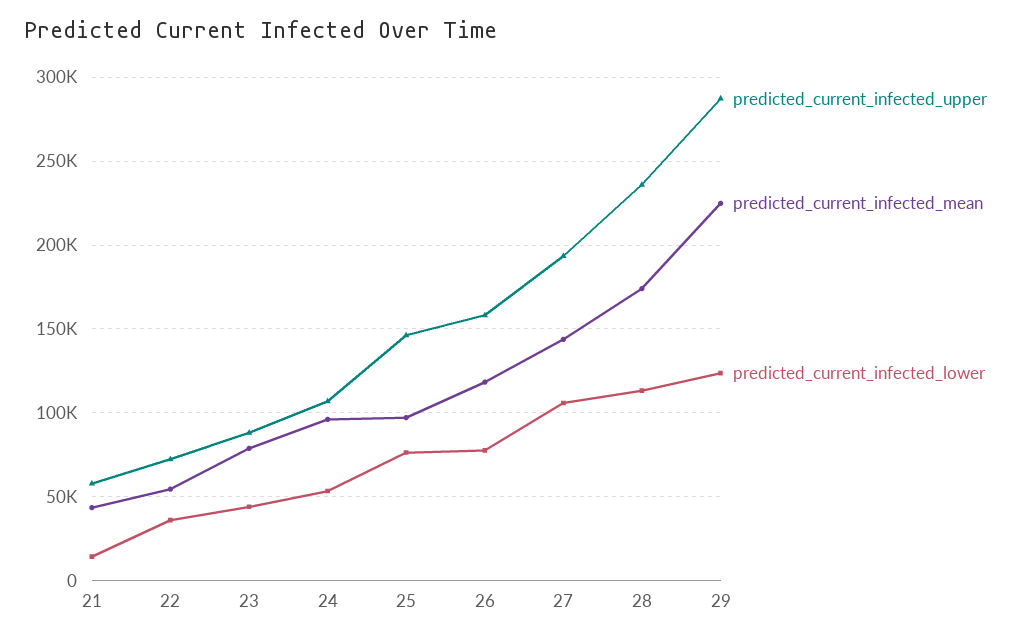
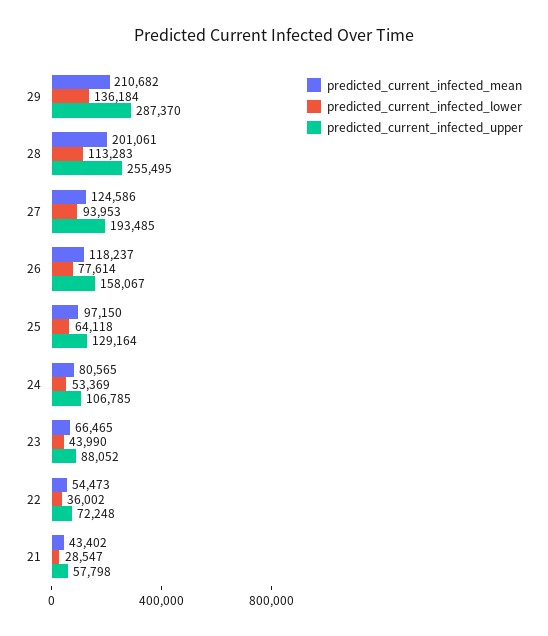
  {
    "predicted_current_infected_upper": {
      "21": 57798,
      "22": 72248,
      "23": 88052,
      "24": 106785,
-     "25": 145000,
+     "25": 129164,
      "26": 158067,
      "27": 193485,
-     "28": 235000,
+     "28": 255495,
      "29": 287370
    },
    "predicted_current_infected_mean": {
      "21": 43402,
      "22": 54473,
-     "23": 80000,
+     "23": 66465,
-     "24": 95000,
+     "24": 80565,
      "25": 97150,
      "26": 118237,
-     "27": 145000,
+     "27": 124586,
-     "28": 175000,
+     "28": 201061,
-     "29": 225000
+     "29": 210682
    },
    "predicted_current_infected_lower": {
-     "21": 15000,
+     "21": 28547,
      "22": 36002,
      "23": 43990,
      "24": 53369,
-     "25": 75000,
+     "25": 64118,
      "26": 77614,
-     "27": 105000,
+     "27": 93953,
      "28": 113283,
-     "29": 125000
+     "29": 136184
    }
  }

